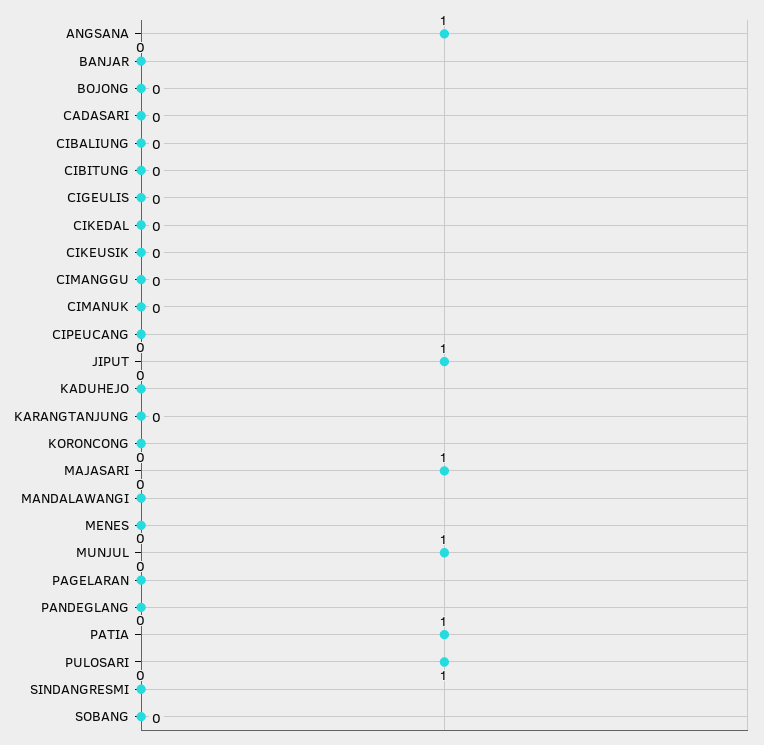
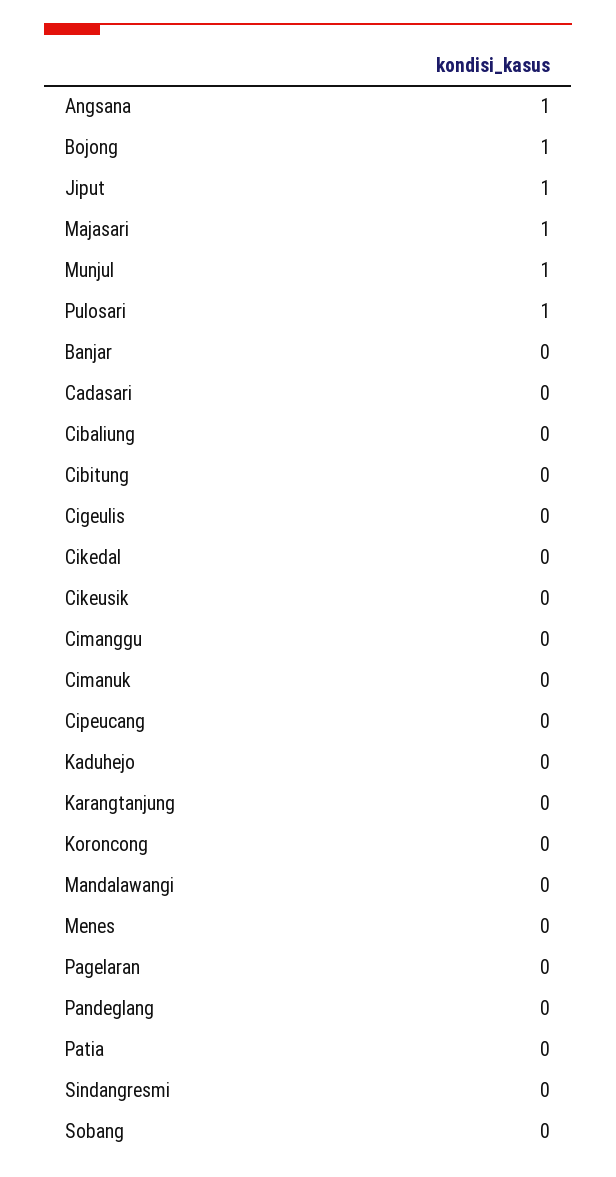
  {
    "ANGSANA": 1,
    "BANJAR": 0,
-   "BOJONG": 0,
+   "BOJONG": 1,
    "CADASARI": 0,
    "CIBALIUNG": 0,
    "CIBITUNG": 0,
    "CIGEULIS": 0,
    "CIKEDAL": 0,
    "CIKEUSIK": 0,
    "CIMANGGU": 0,
    "CIMANUK": 0,
    "CIPEUCANG": 0,
    "JIPUT": 1,
    "KADUHEJO": 0,
    "KARANGTANJUNG": 0,
    "KORONCONG": 0,
    "MAJASARI": 1,
    "MANDALAWANGI": 0,
    "MENES": 0,
    "MUNJUL": 1,
    "PAGELARAN": 0,
    "PANDEGLANG": 0,
-   "PATIA": 1,
+   "PATIA": 0,
    "PULOSARI": 1,
    "SINDANGRESMI": 0,
    "SOBANG": 0
  }

